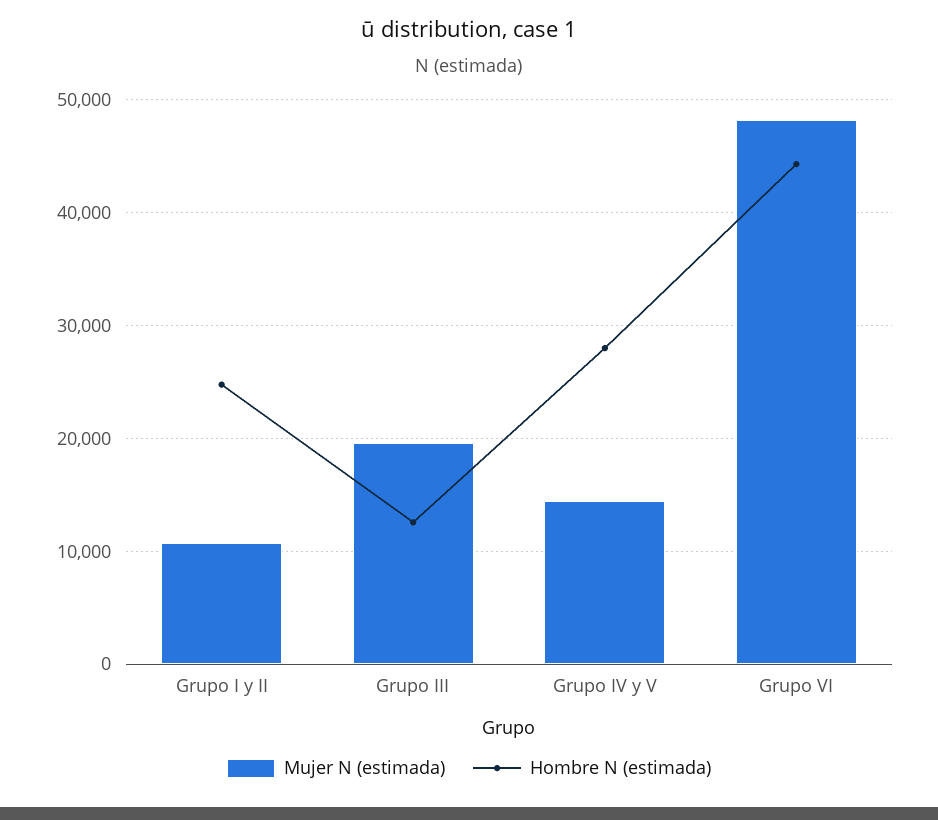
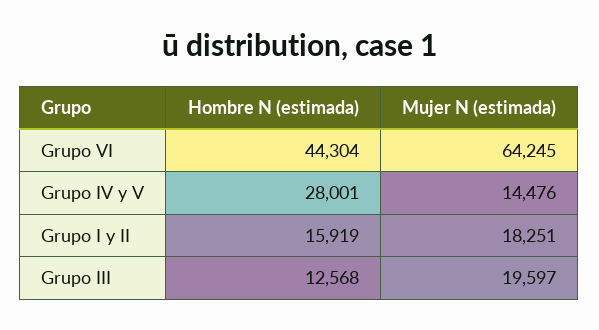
  {
    "Mujer N (estimada)": {
-     "Grupo I y II": 11000,
+     "Grupo I y II": 18251,
      "Grupo III": 19597,
      "Grupo IV y V": 14476,
-     "Grupo VI": 48000
+     "Grupo VI": 64245
    },
    "Hombre N (estimada)": {
-     "Grupo I y II": 25000,
+     "Grupo I y II": 15919,
      "Grupo III": 12568,
      "Grupo IV y V": 28001,
      "Grupo VI": 44304
    }
  }

